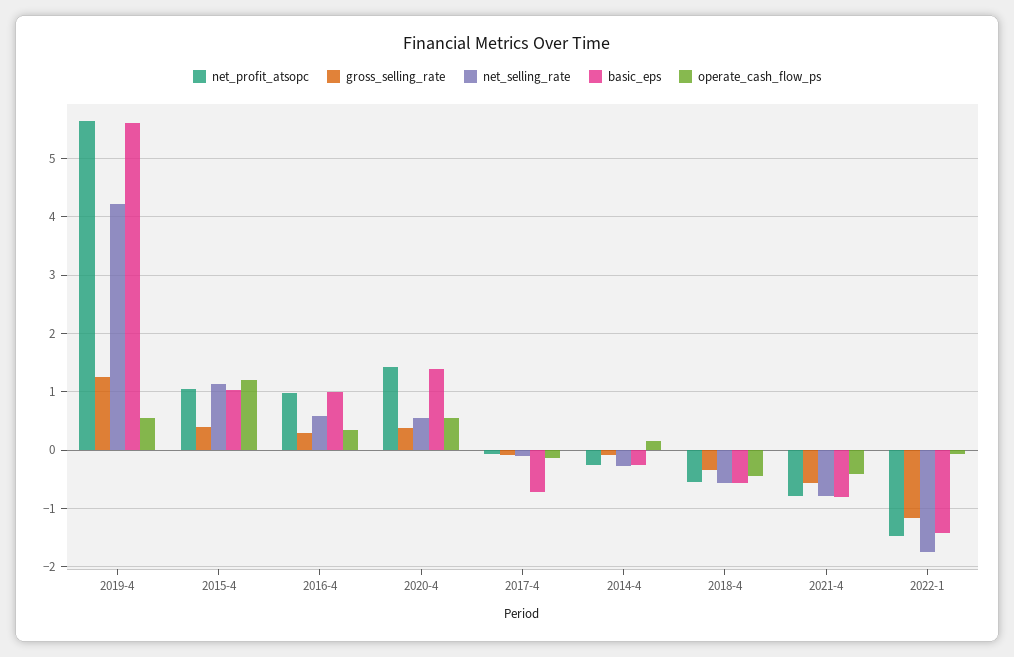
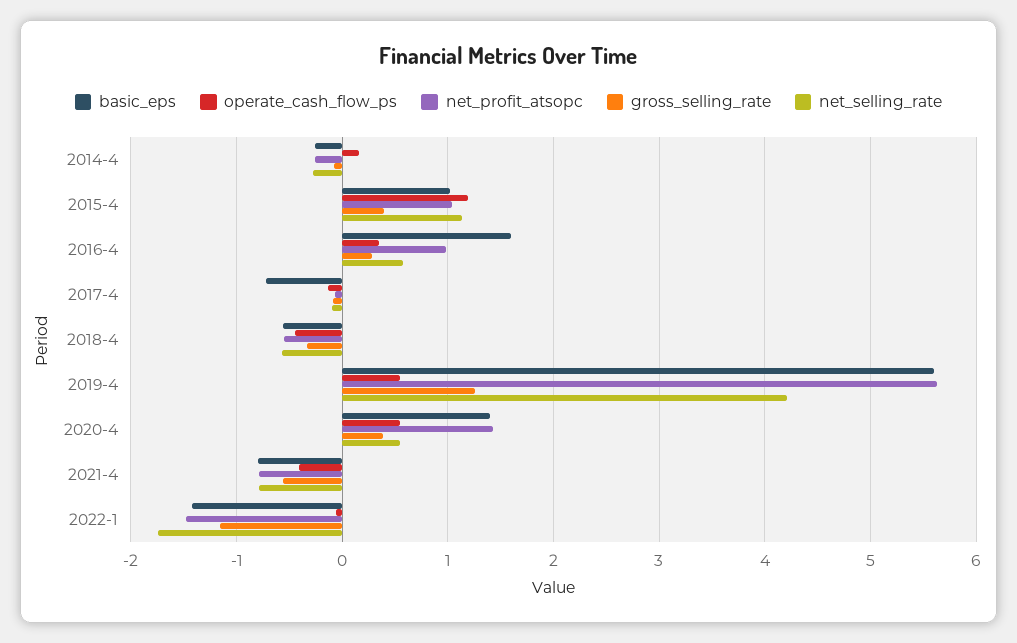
  {
    "net_profit_atsopc": {
      "2019-4": 5.6,
      "2015-4": 1,
      "2016-4": 1,
      "2020-4": 1.4,
      "2017-4": -0.1,
      "2014-4": -0.3,
      "2018-4": -0.6,
      "2021-4": -0.8,
      "2022-1": -1.5
    },
    "gross_selling_rate": {
      "2019-4": 1.3,
      "2015-4": 0.4,
      "2016-4": 0.3,
      "2020-4": 0.4,
      "2017-4": -0.1,
      "2014-4": -0.1,
      "2018-4": -0.3,
      "2021-4": -0.6,
      "2022-1": -1.2
    },
    "net_selling_rate": {
      "2019-4": 4.2,
      "2015-4": 1.1,
      "2016-4": 0.6,
      "2020-4": 0.5,
      "2017-4": -0.1,
      "2014-4": -0.3,
      "2018-4": -0.6,
      "2021-4": -0.8,
      "2022-1": -1.7
    },
    "basic_eps": {
      "2019-4": 5.6,
      "2015-4": 1,
-     "2016-4": 1,
+     "2016-4": 1.6,
      "2020-4": 1.4,
      "2017-4": -0.7,
      "2014-4": -0.3,
      "2018-4": -0.6,
      "2021-4": -0.8,
      "2022-1": -1.4
    },
    "operate_cash_flow_ps": {
      "2019-4": 0.5,
      "2015-4": 1.2,
      "2016-4": 0.4,
      "2020-4": 0.5,
      "2017-4": -0.1,
      "2014-4": 0.2,
      "2018-4": -0.4,
      "2021-4": -0.4,
      "2022-1": -0.1
    }
  }

